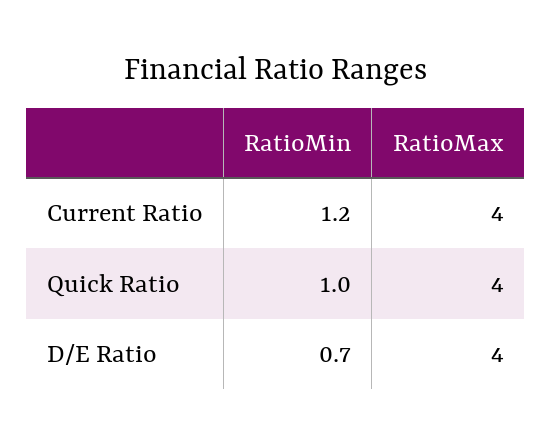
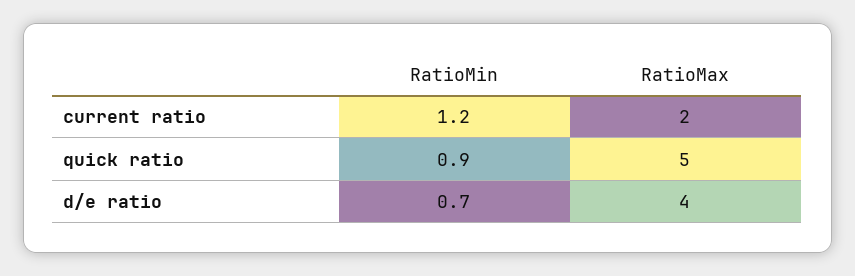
  {
    "RatioMin": {
      "Current Ratio": 1.2,
-     "Quick Ratio": 1,
+     "Quick Ratio": 0.9,
      "D/E Ratio": 0.7
    },
    "RatioMax": {
-     "Current Ratio": 4,
+     "Current Ratio": 2,
-     "Quick Ratio": 4,
+     "Quick Ratio": 5,
      "D/E Ratio": 4
    }
  }

